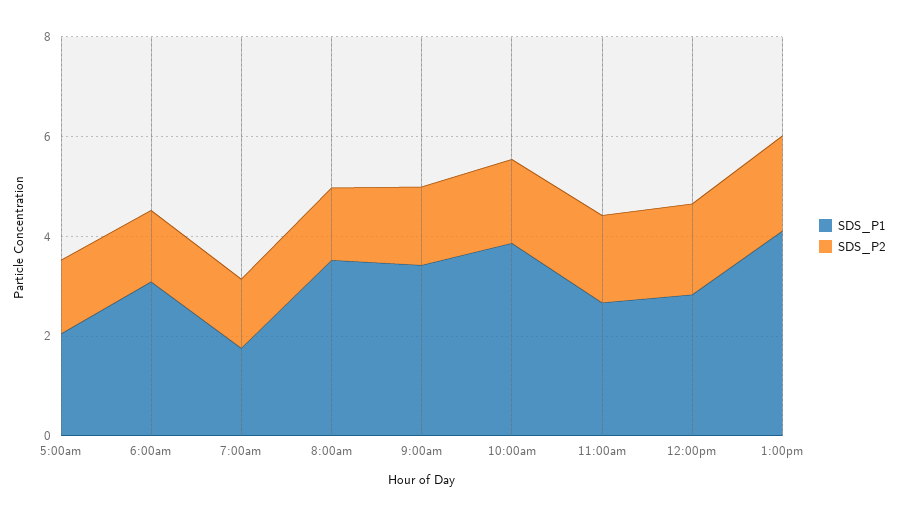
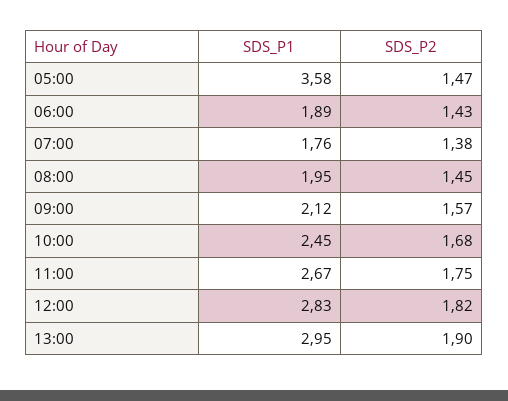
  {
    "SDS_P1": {
-     "5:00am": 2,
+     "5:00am": 3.58,
-     "6:00am": 3,
+     "6:00am": 1.89,
      "7:00am": 1.76,
-     "8:00am": 3.5,
+     "8:00am": 1.95,
-     "9:00am": 3.5,
+     "9:00am": 2.12,
-     "10:00am": 4,
+     "10:00am": 2.45,
      "11:00am": 2.67,
      "12:00pm": 2.83,
-     "1:00pm": 4
+     "1:00pm": 2.95
    },
    "SDS_P2": {
      "5:00am": 1.47,
      "6:00am": 1.43,
      "7:00am": 1.38,
      "8:00am": 1.45,
      "9:00am": 1.57,
      "10:00am": 1.68,
      "11:00am": 1.75,
      "12:00pm": 1.82,
      "1:00pm": 1.9
    }
  }

